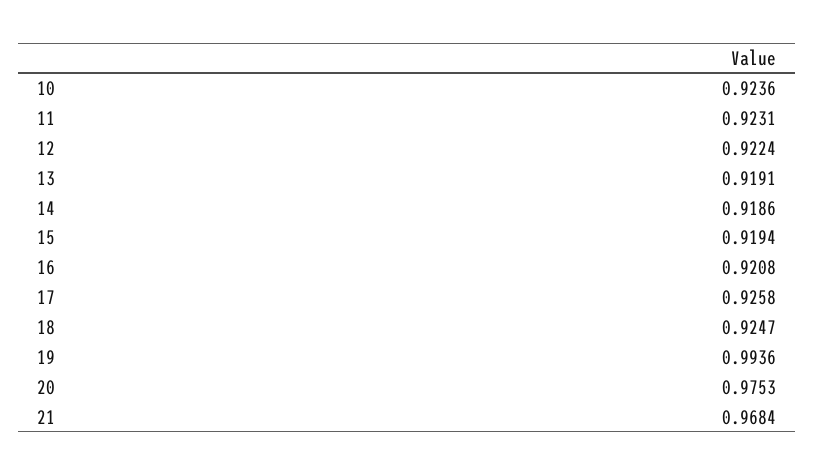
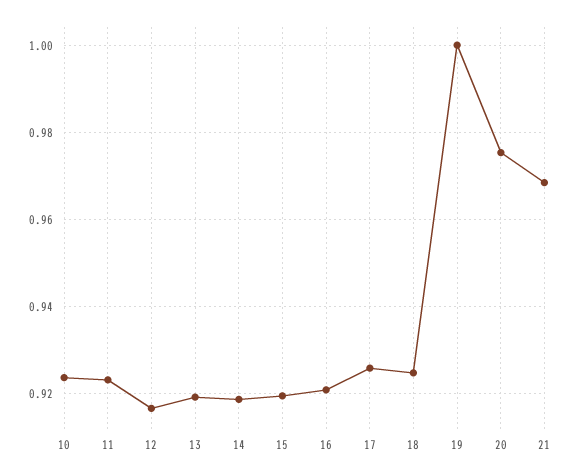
  {
    "10": 0.9236,
    "11": 0.9231,
-   "12": 0.9224,
+   "12": 0.916,
    "13": 0.9191,
    "14": 0.9186,
    "15": 0.9194,
    "16": 0.9208,
    "17": 0.9258,
    "18": 0.9247,
-   "19": 0.9936,
+   "19": 1,
    "20": 0.9753,
    "21": 0.9684
  }

